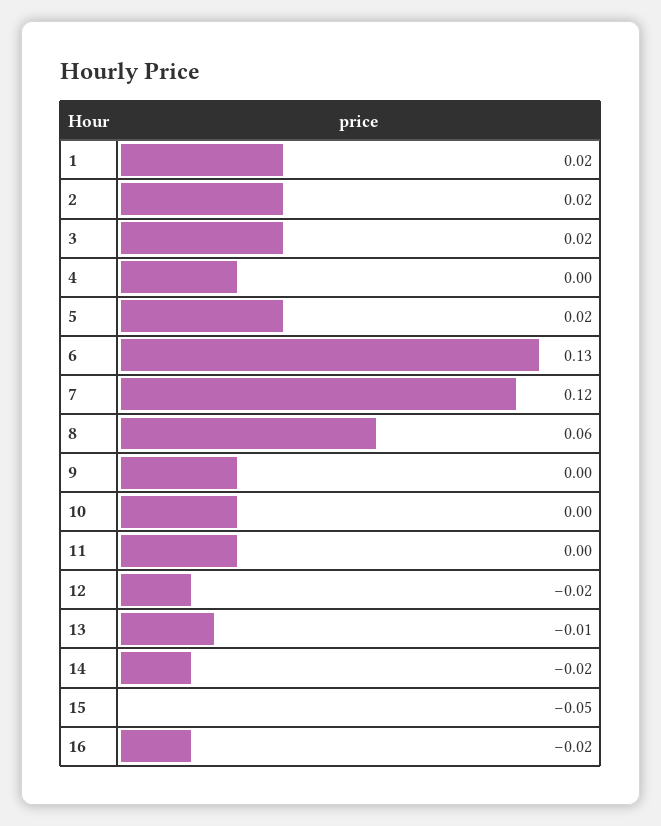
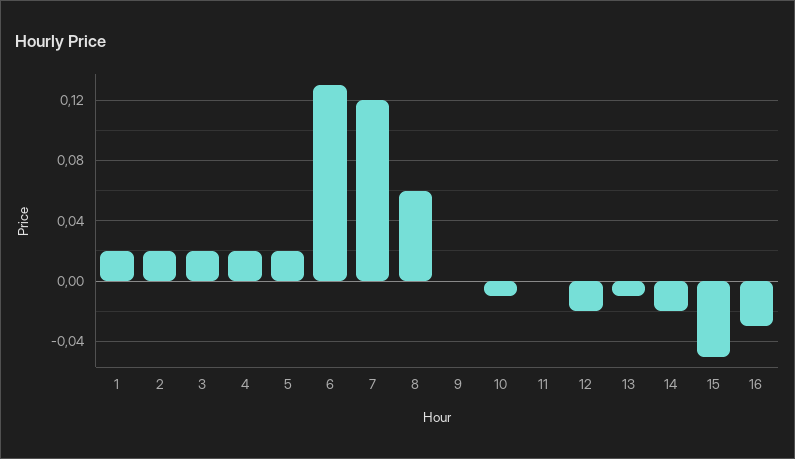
  {
    "1": 0.02,
    "2": 0.02,
    "3": 0.02,
-   "4": 0,
+   "4": 0.02,
    "5": 0.02,
    "6": 0.13,
    "7": 0.12,
    "8": 0.06,
    "9": 0,
-   "10": 0,
+   "10": -0.01,
    "11": 0,
    "12": -0.02,
    "13": -0.01,
    "14": -0.02,
    "15": -0.05,
-   "16": -0.02
+   "16": -0.03
  }

